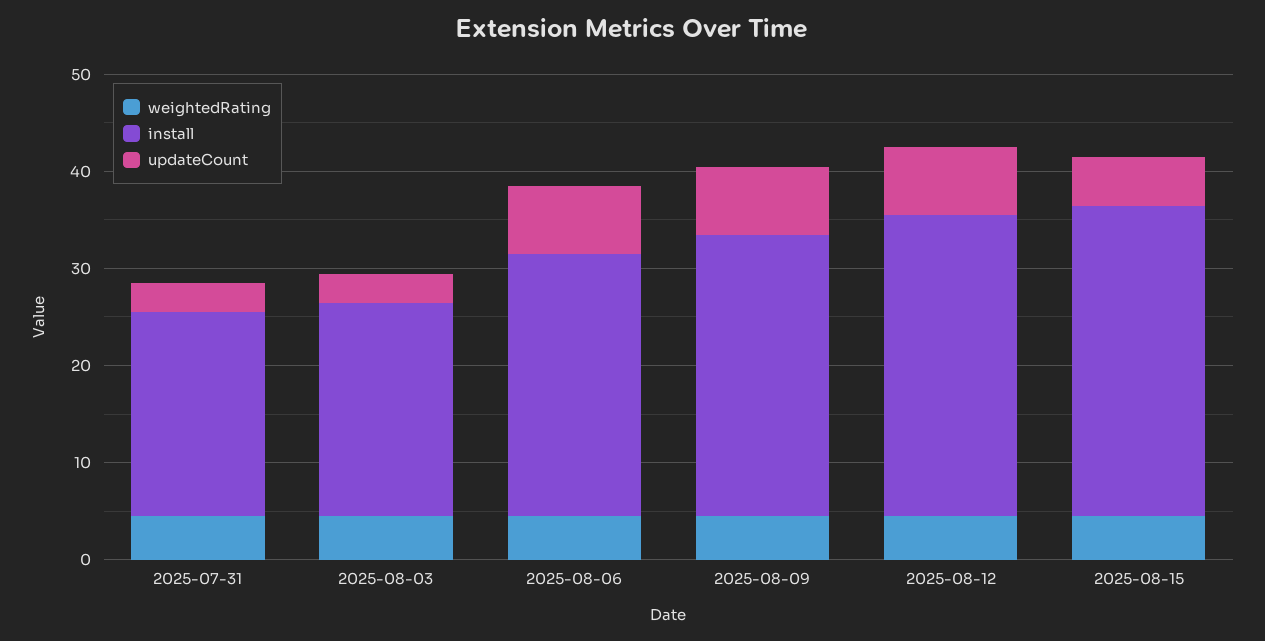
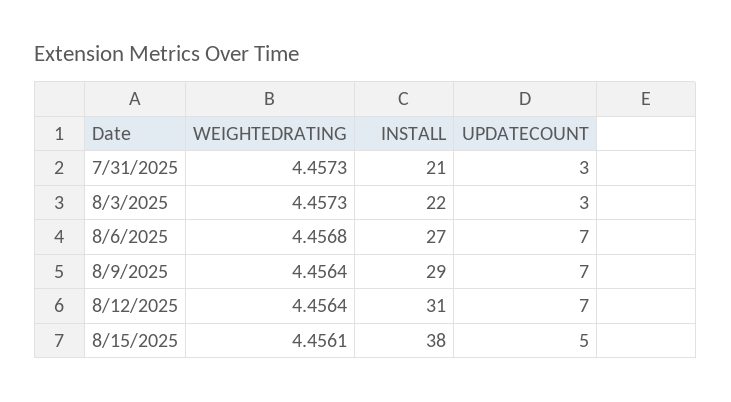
  {
    "weightedRating": {
      "2025-07-31": 4.4573,
      "2025-08-03": 4.4573,
      "2025-08-06": 4.4568,
      "2025-08-09": 4.4564,
      "2025-08-12": 4.4564,
      "2025-08-15": 4.4561
    },
    "install": {
      "2025-07-31": 21,
      "2025-08-03": 22,
      "2025-08-06": 27,
      "2025-08-09": 29,
      "2025-08-12": 31,
-     "2025-08-15": 32
+     "2025-08-15": 38
    },
    "updateCount": {
      "2025-07-31": 3,
      "2025-08-03": 3,
      "2025-08-06": 7,
      "2025-08-09": 7,
      "2025-08-12": 7,
      "2025-08-15": 5
    }
  }

